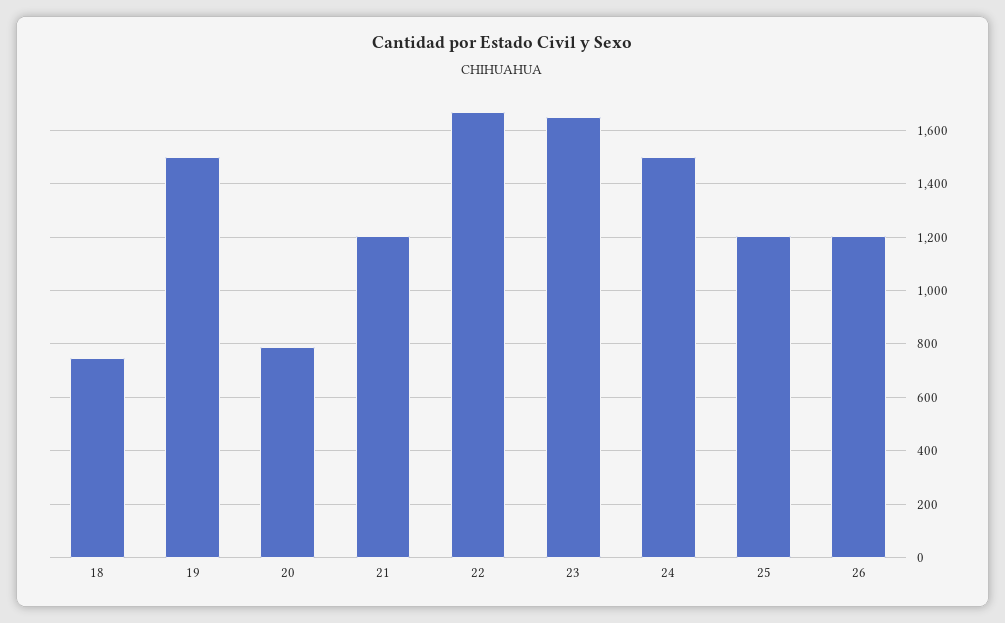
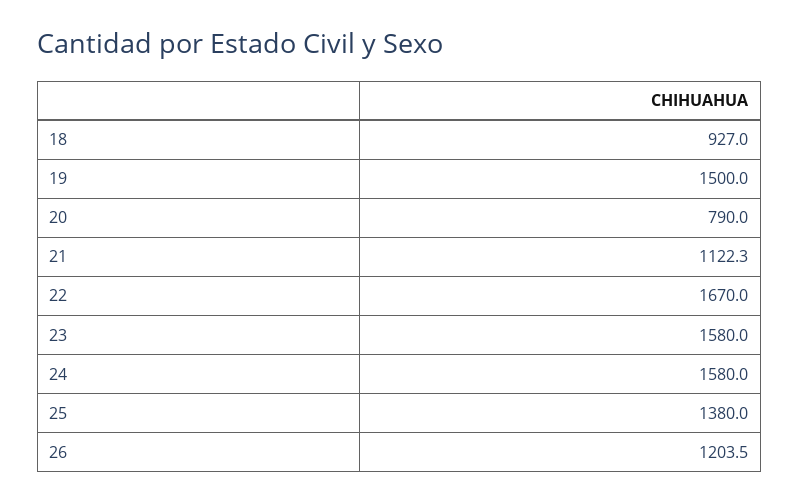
  {
-   "18": 750,
+   "18": 927,
    "19": 1500,
    "20": 790,
-   "21": 1200,
+   "21": 1122.3,
    "22": 1670,
-   "23": 1650,
+   "23": 1580,
-   "24": 1500,
+   "24": 1580,
-   "25": 1200,
+   "25": 1380,
    "26": 1203.5
  }

